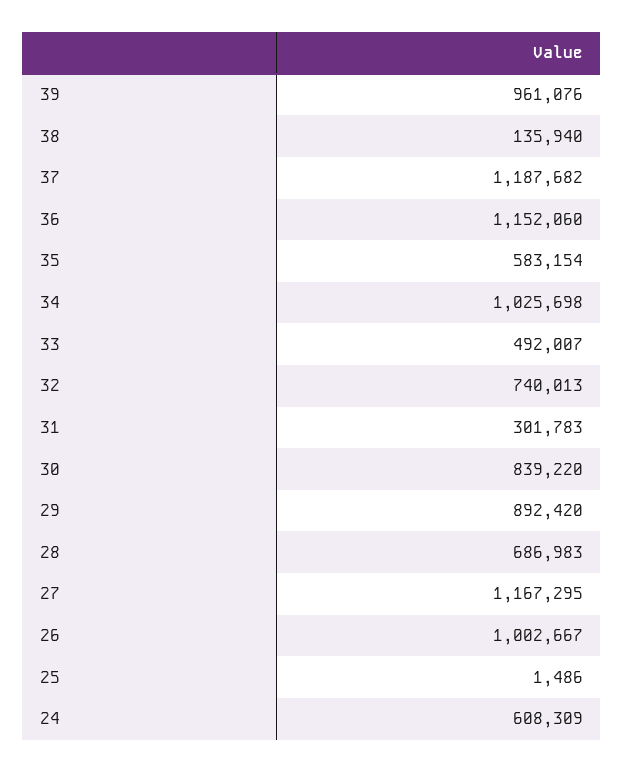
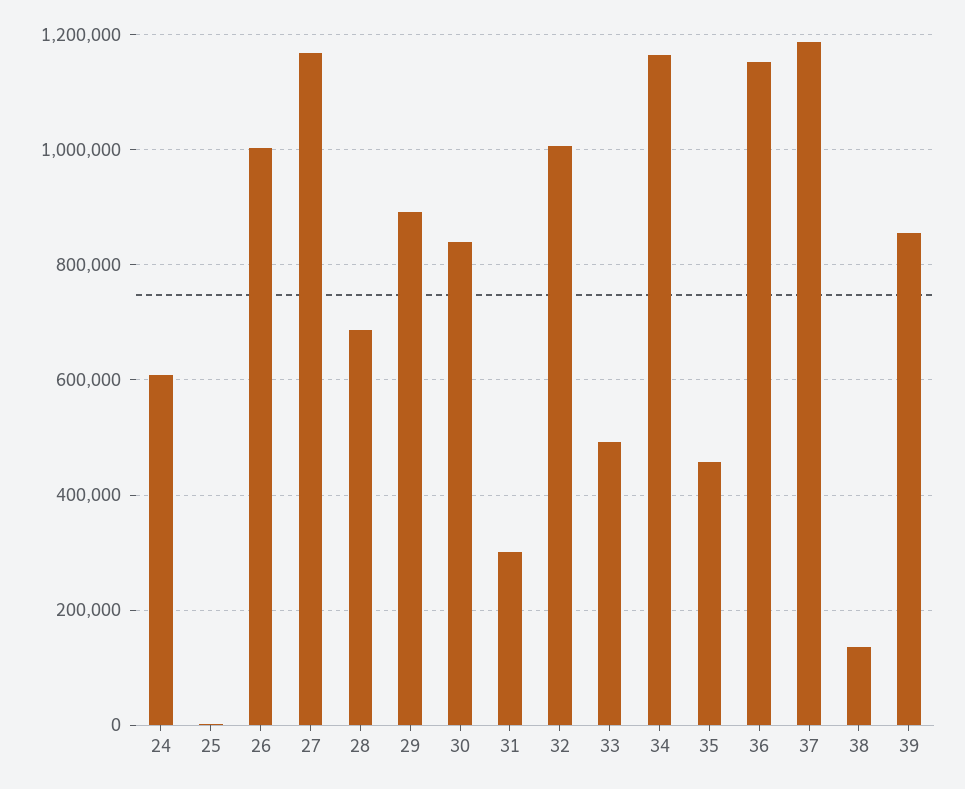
  {
-   "39": 961076,
+   "39": 860000,
    "38": 135940,
    "37": 1187682,
    "36": 1152060,
-   "35": 583154,
+   "35": 460000,
-   "34": 1025698,
+   "34": 1160000,
    "33": 492007,
-   "32": 740013,
+   "32": 1000000,
    "31": 301783,
    "30": 839220,
    "29": 892420,
    "28": 686983,
    "27": 1167295,
    "26": 1002667,
    "25": 1486,
    "24": 608309
  }

